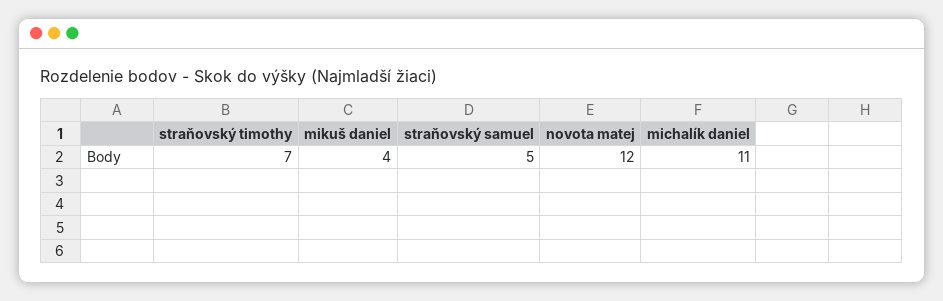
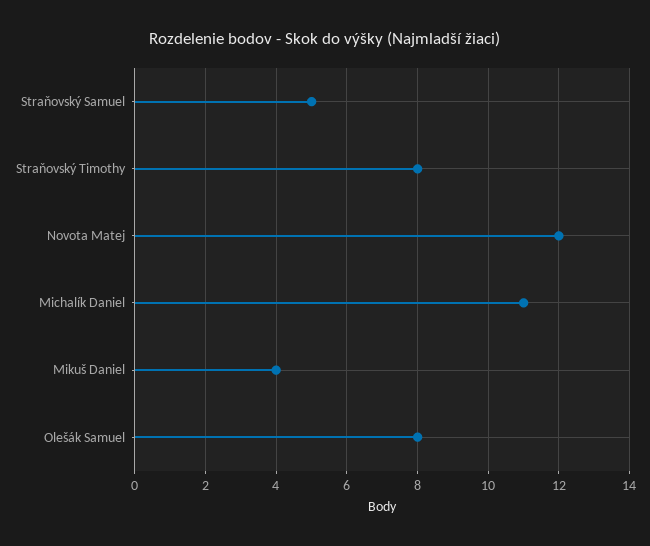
  {
-   "straňovský timothy": 7,
+   "straňovský timothy": 8,
    "mikuš daniel": 4,
    "straňovský samuel": 5,
    "novota matej": 12,
-   "michalík daniel": 11
+   "michalík daniel": 11,
+   "Olešák Samuel": 8
  }

